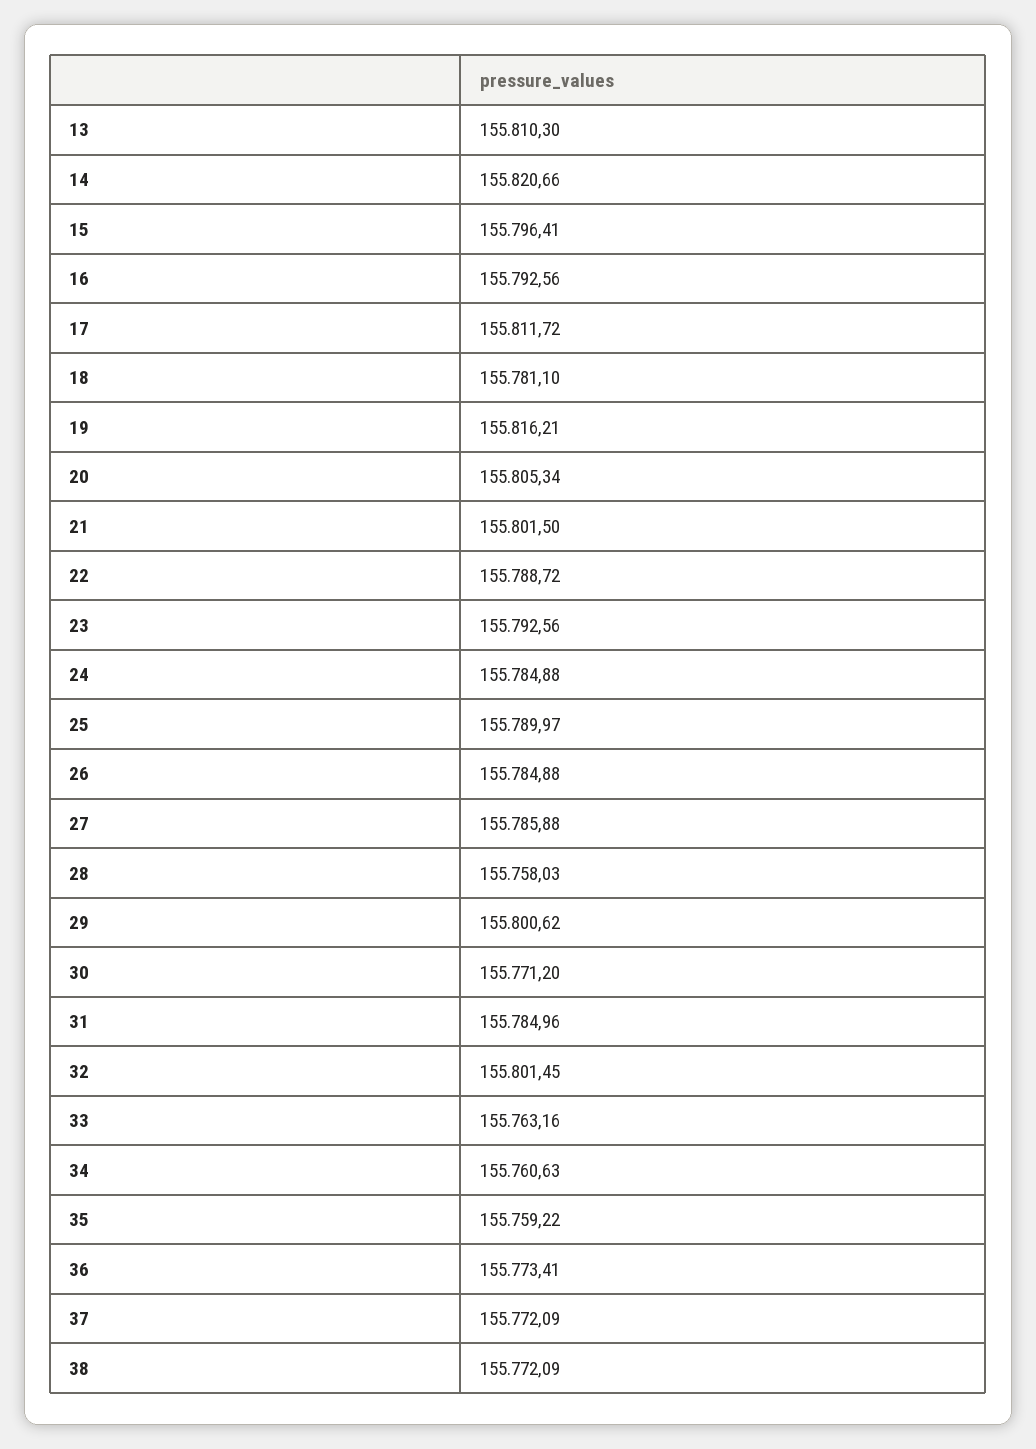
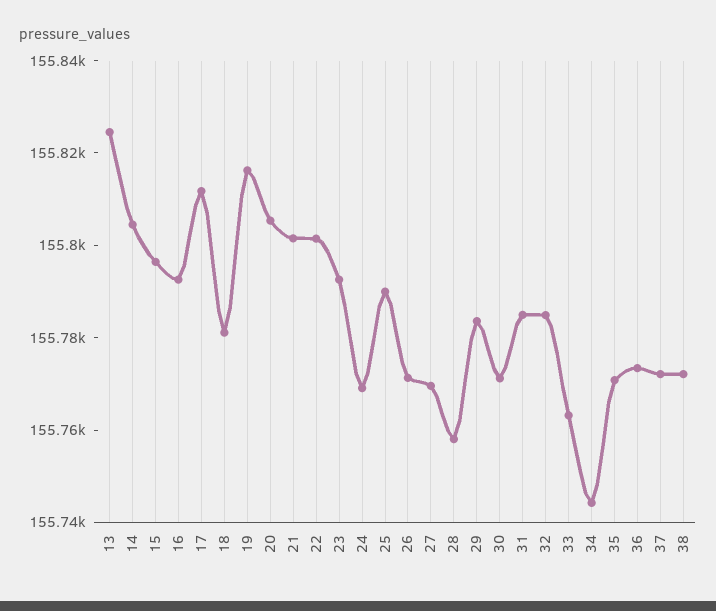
  {
-   "13": 155810.3,
+   "13": 155825,
-   "14": 155820.66,
+   "14": 155805,
    "15": 155796.41,
    "16": 155792.56,
    "17": 155811.72,
    "18": 155781.1,
    "19": 155816.21,
    "20": 155805.34,
    "21": 155801.5,
-   "22": 155788.72,
+   "22": 155800,
    "23": 155792.56,
-   "24": 155784.88,
+   "24": 155770,
    "25": 155789.97,
-   "26": 155784.88,
+   "26": 155770,
-   "27": 155785.88,
+   "27": 155770,
    "28": 155758.03,
-   "29": 155800.62,
+   "29": 155785,
    "30": 155771.2,
    "31": 155784.96,
-   "32": 155801.45,
+   "32": 155785,
    "33": 155763.16,
-   "34": 155760.63,
+   "34": 155745,
-   "35": 155759.22,
+   "35": 155770,
    "36": 155773.41,
    "37": 155772.09,
    "38": 155772.09
  }

